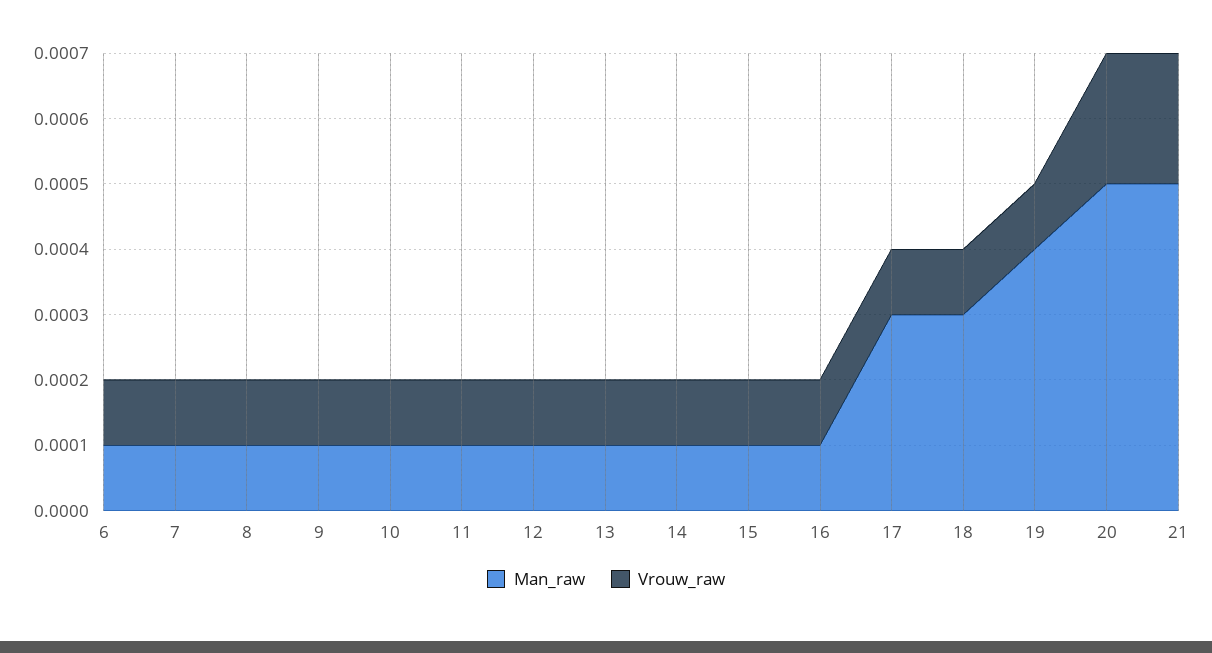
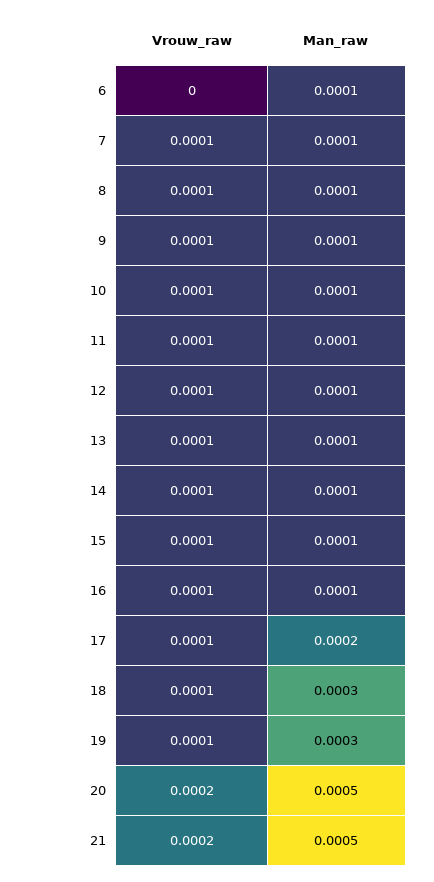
  {
    "Man_raw": {
      "6": 0.0001,
      "7": 0.0001,
      "8": 0.0001,
      "9": 0.0001,
      "10": 0.0001,
      "11": 0.0001,
      "12": 0.0001,
      "13": 0.0001,
      "14": 0.0001,
      "15": 0.0001,
      "16": 0.0001,
-     "17": 0.0003,
+     "17": 0.0002,
      "18": 0.0003,
-     "19": 0.0004,
+     "19": 0.0003,
      "20": 0.0005,
      "21": 0.0005
    },
    "Vrouw_raw": {
-     "6": 0.0001,
+     "6": 0,
      "7": 0.0001,
      "8": 0.0001,
      "9": 0.0001,
      "10": 0.0001,
      "11": 0.0001,
      "12": 0.0001,
      "13": 0.0001,
      "14": 0.0001,
      "15": 0.0001,
      "16": 0.0001,
      "17": 0.0001,
      "18": 0.0001,
      "19": 0.0001,
      "20": 0.0002,
      "21": 0.0002
    }
  }

